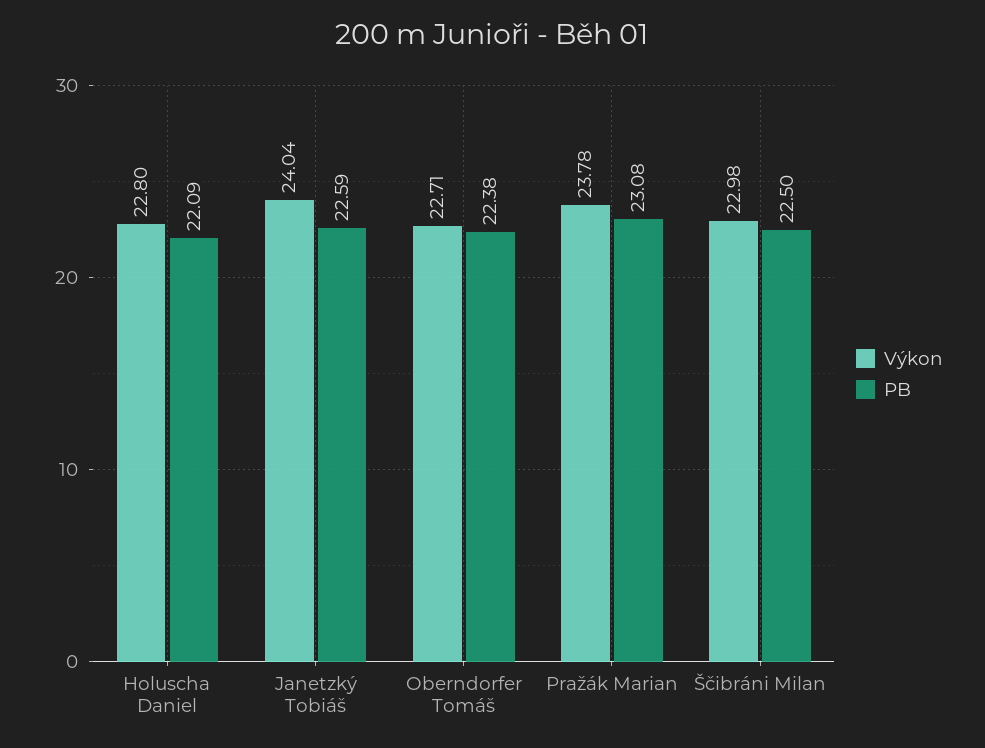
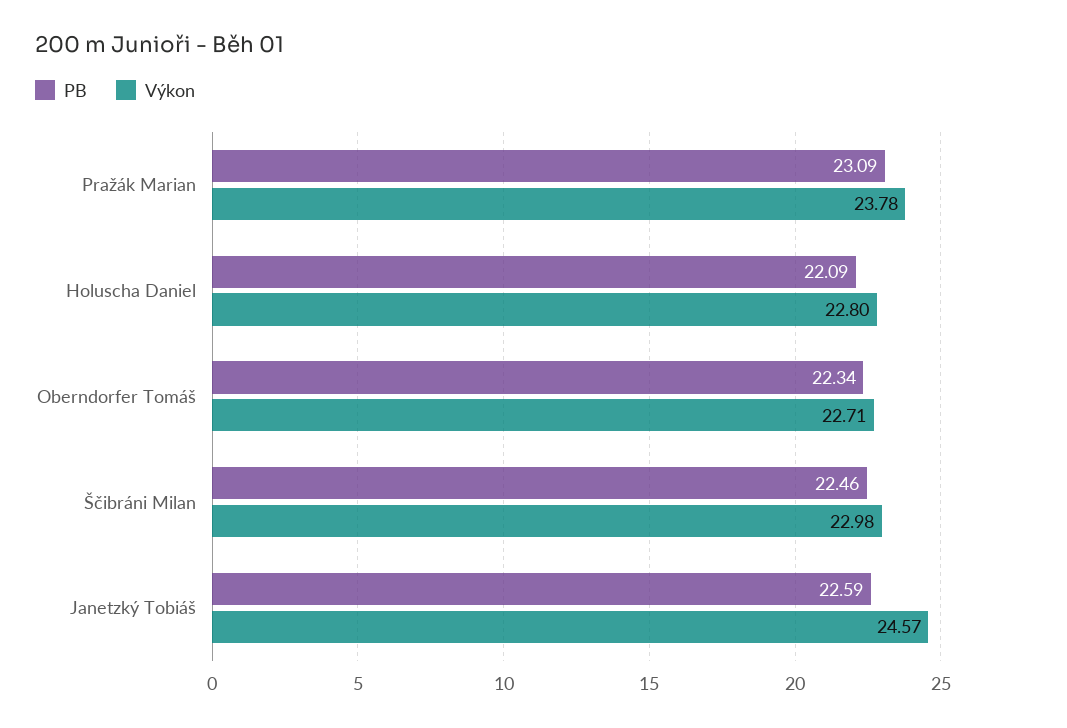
  {
    "Výkon": {
      "Holuscha Daniel": 22.8,
-     "Janetzký Tobiáš": 24.04,
+     "Janetzký Tobiáš": 24.57,
      "Oberndorfer Tomáš": 22.71,
      "Pražák Marian": 23.78,
      "Ščibráni Milan": 22.98
    },
    "PB": {
      "Holuscha Daniel": 22.09,
      "Janetzký Tobiáš": 22.59,
-     "Oberndorfer Tomáš": 22.38,
+     "Oberndorfer Tomáš": 22.34,
-     "Pražák Marian": 23.08,
+     "Pražák Marian": 23.09,
-     "Ščibráni Milan": 22.5
+     "Ščibráni Milan": 22.46
    }
  }

